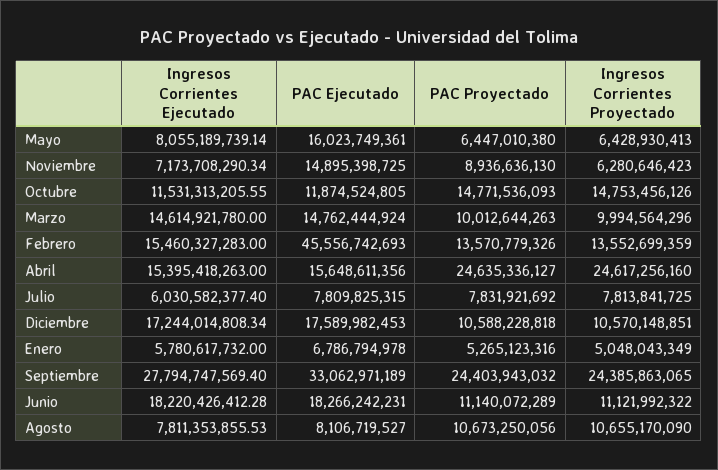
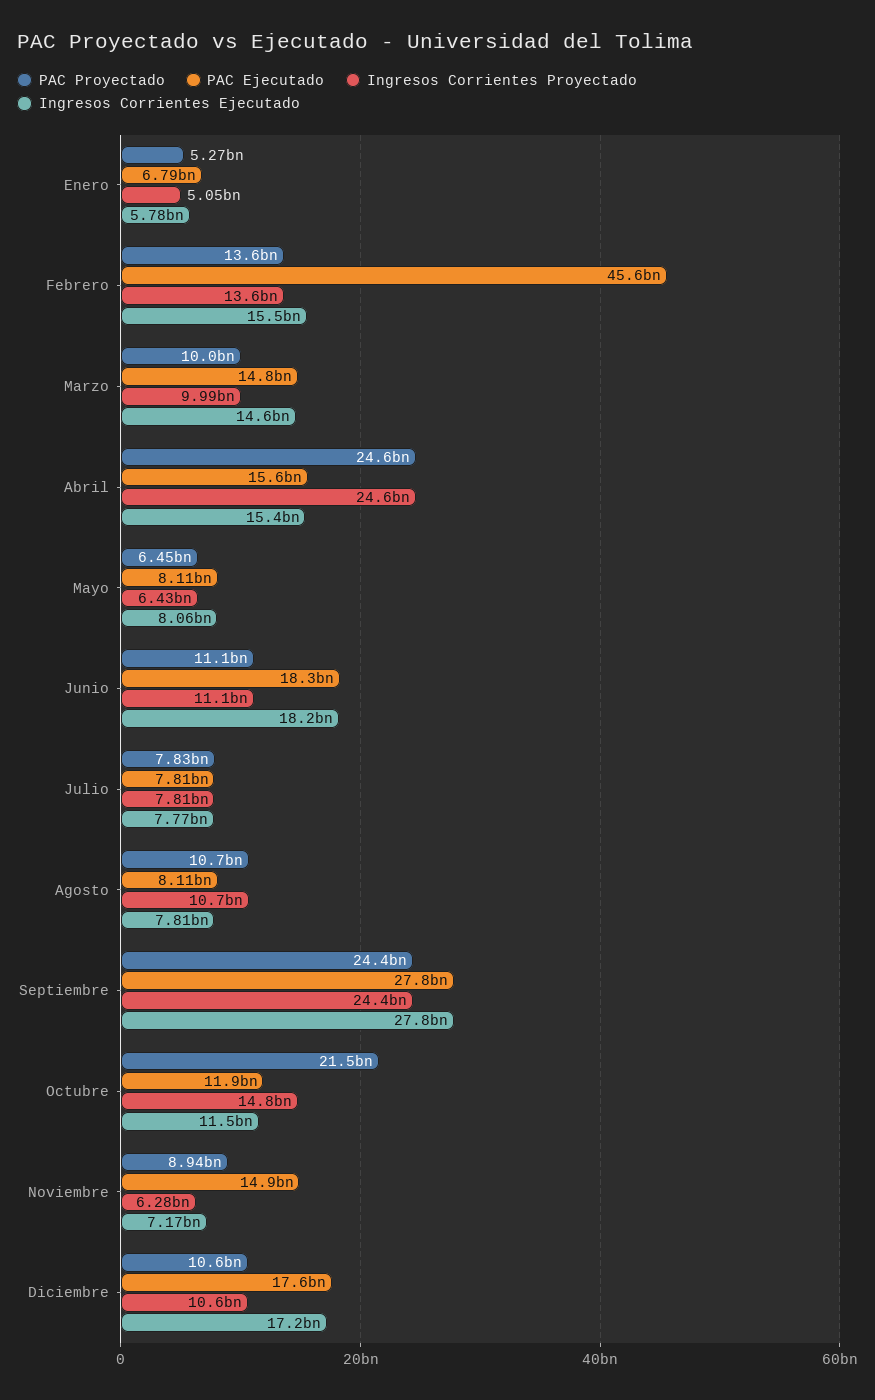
  {
    "Ingresos Corrientes Ejecutado": {
      "Mayo": 8055189739.14,
      "Noviembre": 7173708290.34,
      "Octubre": 11531313205.55,
      "Marzo": 14614921780,
      "Febrero": 15460327283,
      "Abril": 15395418263,
-     "Julio": 6030582377.4,
+     "Julio": 7770000000,
      "Diciembre": 17244014808.34,
      "Enero": 5780617732,
      "Septiembre": 27794747569.4,
      "Junio": 18220426412.28,
      "Agosto": 7811353855.53
    },
    "PAC Ejecutado": {
-     "Mayo": 16023749361,
+     "Mayo": 8110000000,
      "Noviembre": 14895398725,
      "Octubre": 11874524805,
      "Marzo": 14762444924,
      "Febrero": 45556742693,
      "Abril": 15648611356,
      "Julio": 7809825315,
      "Diciembre": 17589982453,
      "Enero": 6786794978,
-     "Septiembre": 33062971189,
+     "Septiembre": 27800000000,
      "Junio": 18266242231,
      "Agosto": 8106719527
    },
    "PAC Proyectado": {
      "Mayo": 6447010380,
      "Noviembre": 8936636130,
-     "Octubre": 14771536093,
+     "Octubre": 21500000000,
      "Marzo": 10012644263,
      "Febrero": 13570779326,
      "Abril": 24635336127,
      "Julio": 7831921692,
      "Diciembre": 10588228818,
      "Enero": 5265123316,
      "Septiembre": 24403943032,
      "Junio": 11140072289,
      "Agosto": 10673250056
    },
    "Ingresos Corrientes Proyectado": {
      "Mayo": 6428930413,
      "Noviembre": 6280646423,
      "Octubre": 14753456126,
      "Marzo": 9994564296,
      "Febrero": 13552699359,
      "Abril": 24617256160,
      "Julio": 7813841725,
      "Diciembre": 10570148851,
      "Enero": 5048043349,
      "Septiembre": 24385863065,
      "Junio": 11121992322,
      "Agosto": 10655170090
    }
  }

